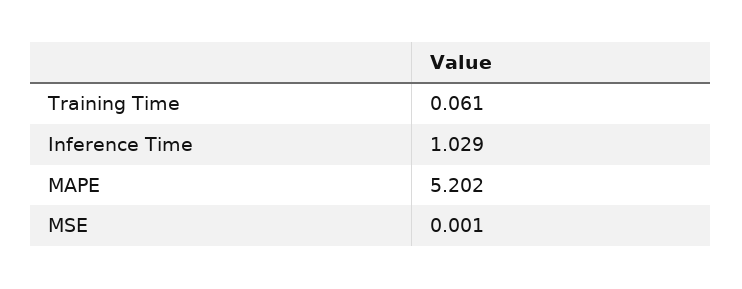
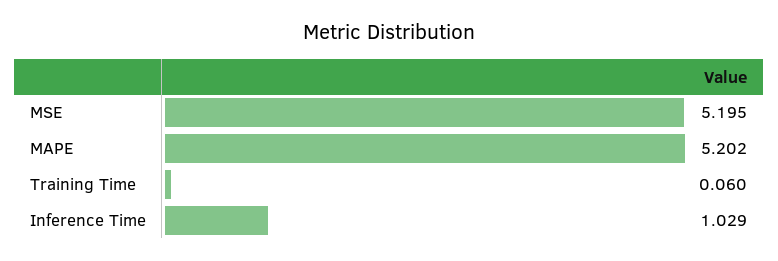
  {
-   "Training Time": 0.061,
+   "Training Time": 0.06,
    "Inference Time": 1.029,
    "MAPE": 5.202,
-   "MSE": 0.001
+   "MSE": 5.195
  }

